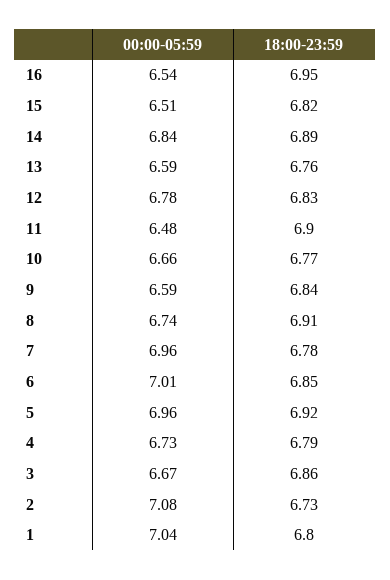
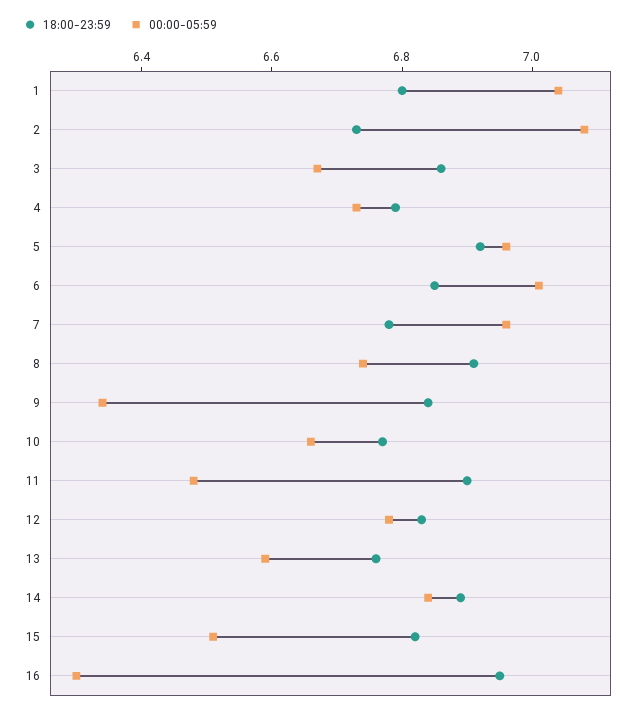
  {
    "00:00-05:59": {
-     "16": 6.54,
+     "16": 6.3,
      "15": 6.51,
      "14": 6.84,
      "13": 6.59,
      "12": 6.78,
      "11": 6.48,
      "10": 6.66,
-     "9": 6.59,
+     "9": 6.35,
      "8": 6.74,
      "7": 6.96,
      "6": 7.01,
      "5": 6.96,
      "4": 6.73,
      "3": 6.67,
      "2": 7.08,
      "1": 7.04
    },
    "18:00-23:59": {
      "16": 6.95,
      "15": 6.82,
      "14": 6.89,
      "13": 6.76,
      "12": 6.83,
      "11": 6.9,
      "10": 6.77,
      "9": 6.84,
      "8": 6.91,
      "7": 6.78,
      "6": 6.85,
      "5": 6.92,
      "4": 6.79,
      "3": 6.86,
      "2": 6.73,
      "1": 6.8
    }
  }

